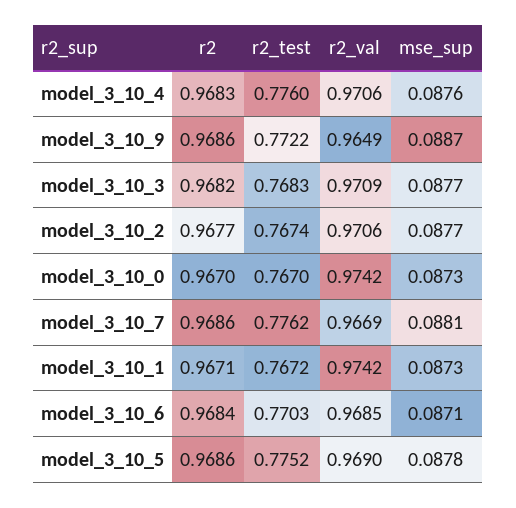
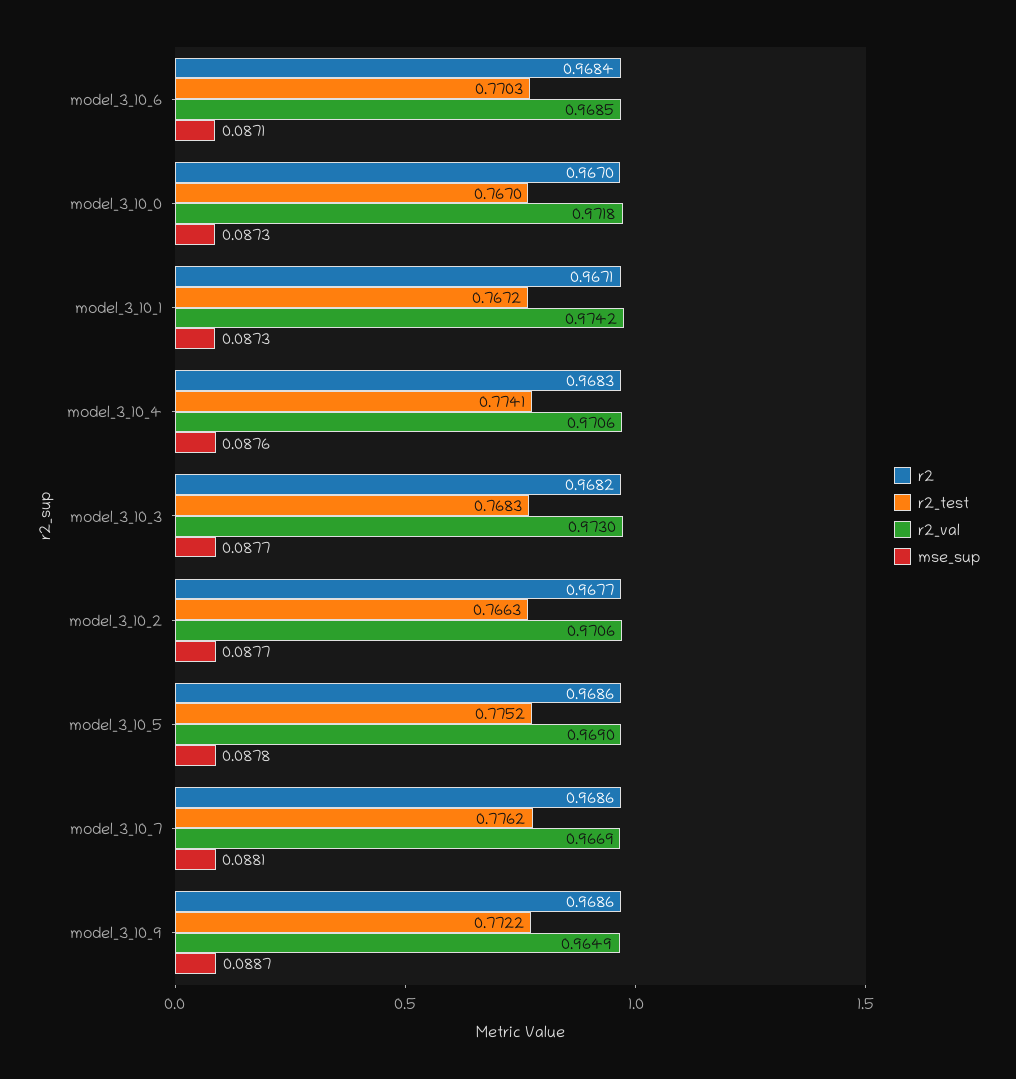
  {
    "r2": {
      "model_3_10_4": 0.9683,
      "model_3_10_9": 0.9686,
      "model_3_10_3": 0.9682,
      "model_3_10_2": 0.9677,
      "model_3_10_0": 0.967,
      "model_3_10_7": 0.9686,
      "model_3_10_1": 0.9671,
      "model_3_10_6": 0.9684,
      "model_3_10_5": 0.9686
    },
    "r2_test": {
-     "model_3_10_4": 0.776,
+     "model_3_10_4": 0.7741,
      "model_3_10_9": 0.7722,
      "model_3_10_3": 0.7683,
-     "model_3_10_2": 0.7674,
+     "model_3_10_2": 0.7663,
      "model_3_10_0": 0.767,
      "model_3_10_7": 0.7762,
      "model_3_10_1": 0.7672,
      "model_3_10_6": 0.7703,
      "model_3_10_5": 0.7752
    },
    "r2_val": {
      "model_3_10_4": 0.9706,
      "model_3_10_9": 0.9649,
-     "model_3_10_3": 0.9709,
+     "model_3_10_3": 0.973,
      "model_3_10_2": 0.9706,
-     "model_3_10_0": 0.9742,
+     "model_3_10_0": 0.9718,
      "model_3_10_7": 0.9669,
      "model_3_10_1": 0.9742,
      "model_3_10_6": 0.9685,
      "model_3_10_5": 0.969
    },
    "mse_sup": {
      "model_3_10_4": 0.0876,
      "model_3_10_9": 0.0887,
      "model_3_10_3": 0.0877,
      "model_3_10_2": 0.0877,
      "model_3_10_0": 0.0873,
      "model_3_10_7": 0.0881,
      "model_3_10_1": 0.0873,
      "model_3_10_6": 0.0871,
      "model_3_10_5": 0.0878
    }
  }

